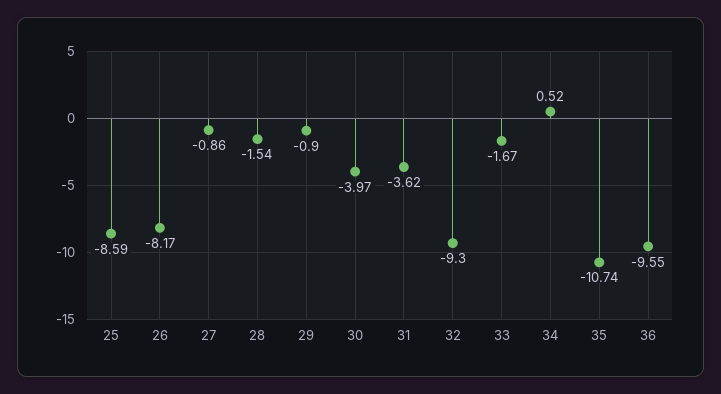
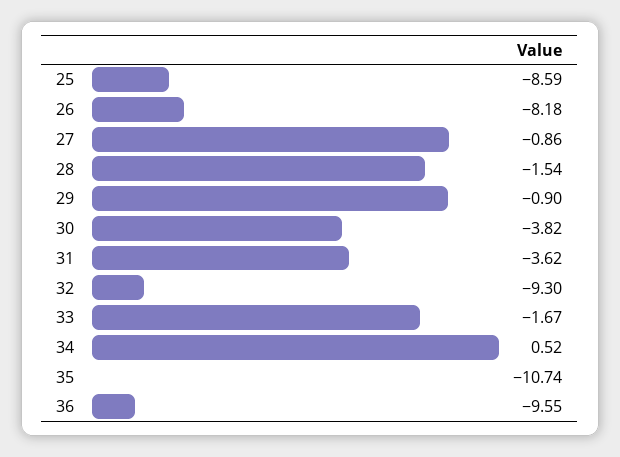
  {
    "25": -8.59,
-   "26": -8.17,
+   "26": -8.18,
    "27": -0.86,
    "28": -1.54,
    "29": -0.9,
-   "30": -3.97,
+   "30": -3.82,
    "31": -3.62,
    "32": -9.3,
    "33": -1.67,
    "34": 0.52,
    "35": -10.74,
    "36": -9.55
  }

